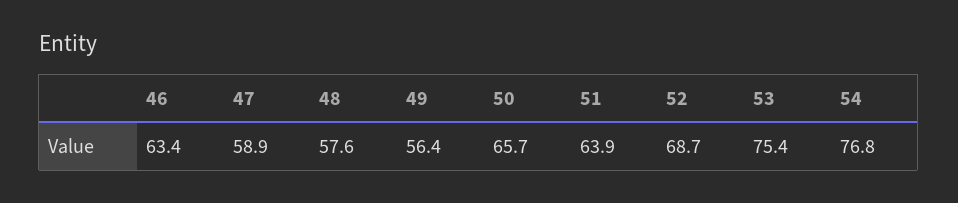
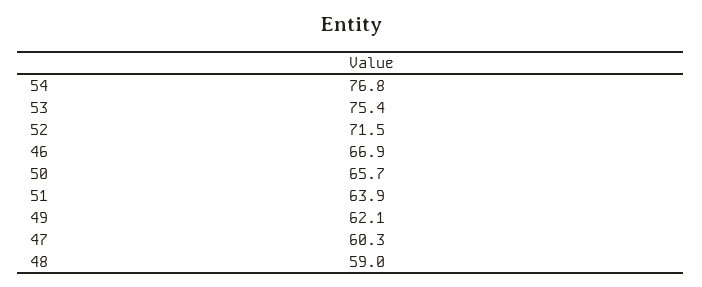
  {
-   "46": 63.4,
+   "46": 66.9,
-   "47": 58.9,
+   "47": 60.3,
-   "48": 57.6,
+   "48": 59,
-   "49": 56.4,
+   "49": 62.1,
    "50": 65.7,
    "51": 63.9,
-   "52": 68.7,
+   "52": 71.5,
    "53": 75.4,
    "54": 76.8
  }

